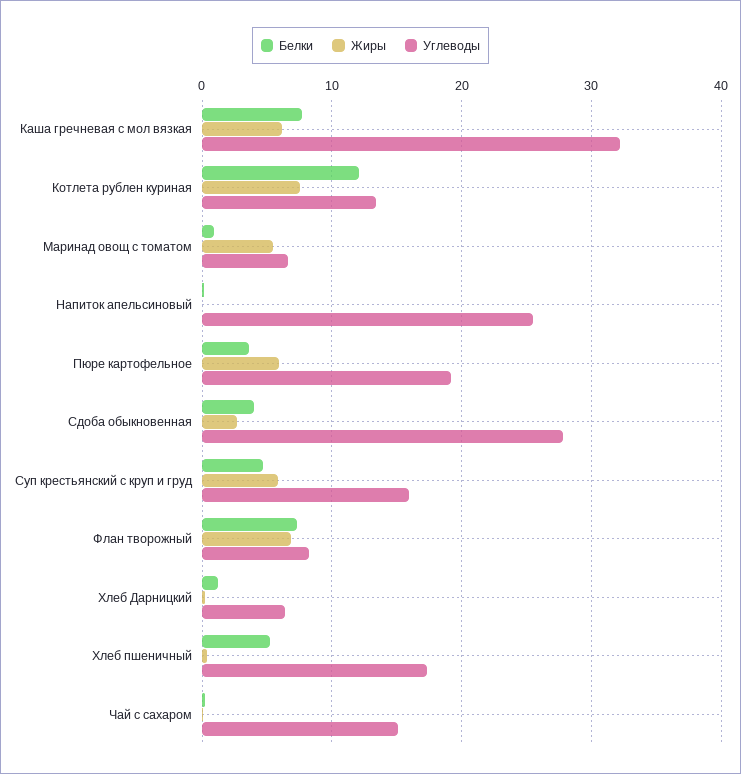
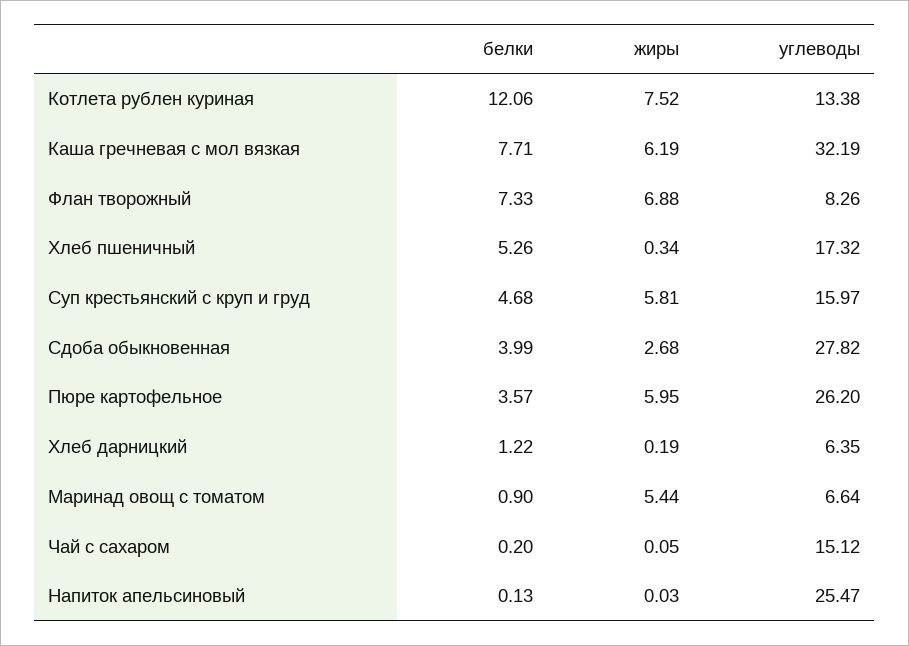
  {
    "Белки": {
      "Каша гречневая с мол вязкая": 7.71,
      "Котлета рублен куриная": 12.06,
      "Маринад овощ с томатом": 0.9,
      "Напиток апельсиновый": 0.13,
      "Пюре картофельное": 3.57,
      "Сдоба обыкновенная": 3.99,
      "Суп крестьянский с круп и груд": 4.68,
      "Флан творожный": 7.33,
      "Хлеб Дарницкий": 1.22,
      "Хлеб пшеничный": 5.26,
      "Чай с сахаром": 0.2
    },
    "Жиры": {
      "Каша гречневая с мол вязкая": 6.19,
      "Котлета рублен куриная": 7.52,
      "Маринад овощ с томатом": 5.44,
      "Напиток апельсиновый": 0.03,
      "Пюре картофельное": 5.95,
      "Сдоба обыкновенная": 2.68,
      "Суп крестьянский с круп и груд": 5.81,
      "Флан творожный": 6.88,
      "Хлеб Дарницкий": 0.19,
      "Хлеб пшеничный": 0.34,
      "Чай с сахаром": 0.05
    },
    "Углеводы": {
      "Каша гречневая с мол вязкая": 32.19,
      "Котлета рублен куриная": 13.38,
      "Маринад овощ с томатом": 6.64,
      "Напиток апельсиновый": 25.47,
-     "Пюре картофельное": 19,
+     "Пюре картофельное": 26.2,
      "Сдоба обыкновенная": 27.82,
      "Суп крестьянский с круп и груд": 15.97,
      "Флан творожный": 8.26,
      "Хлеб Дарницкий": 6.35,
      "Хлеб пшеничный": 17.32,
      "Чай с сахаром": 15.12
    }
  }

